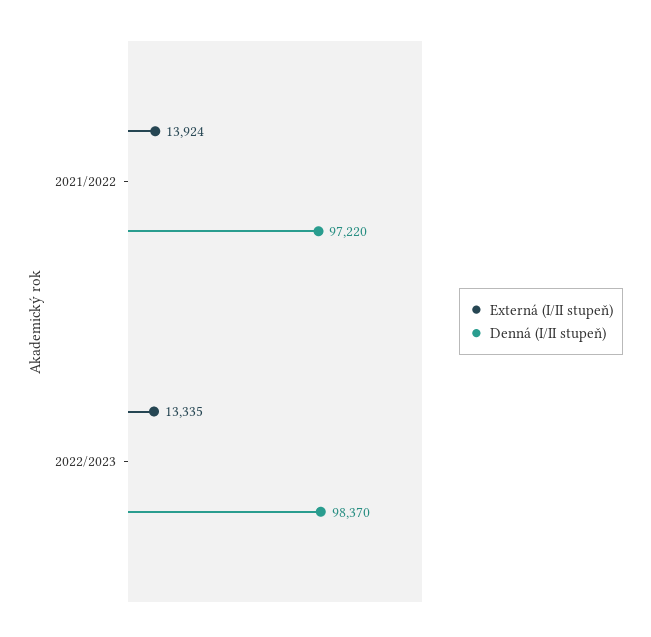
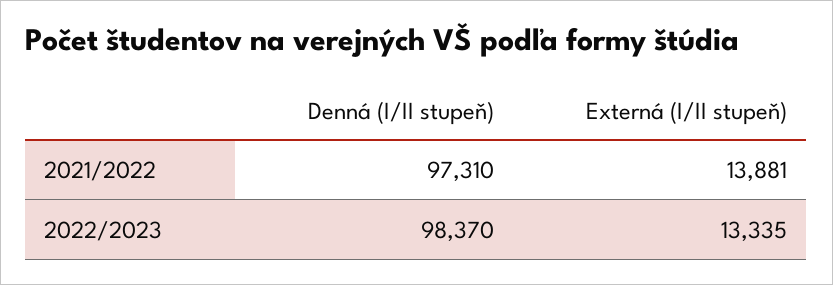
  {
    "Externá (I/II stupeň)": {
-     "2021/2022": 13924,
+     "2021/2022": 13881,
      "2022/2023": 13335
    },
    "Denná (I/II stupeň)": {
-     "2021/2022": 97220,
+     "2021/2022": 97310,
      "2022/2023": 98370
    }
  }

